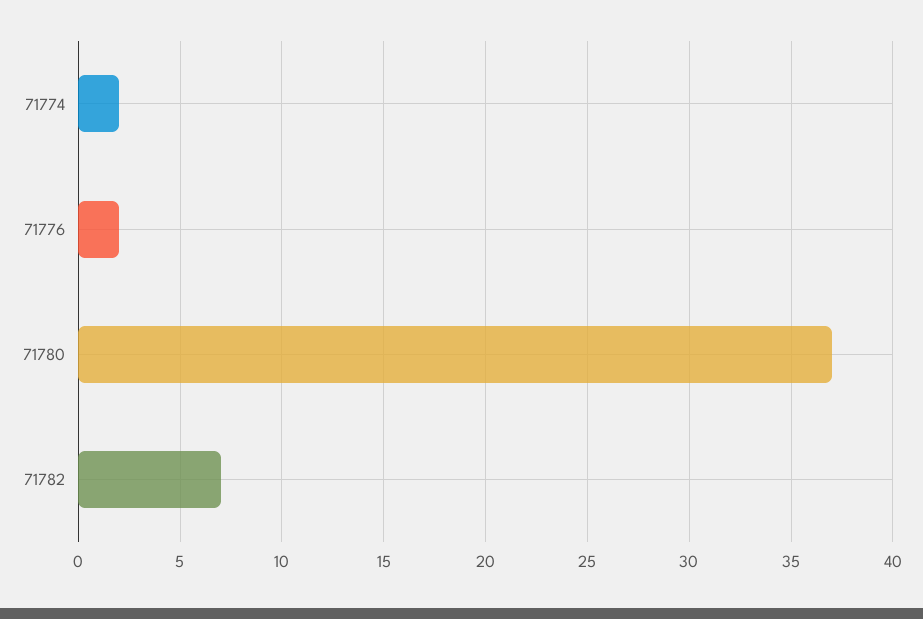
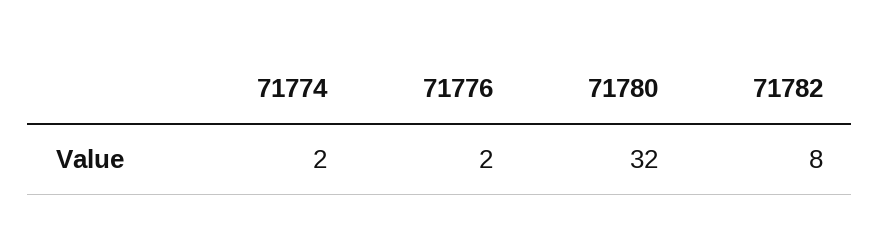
  {
    "71774": 2,
    "71776": 2,
-   "71780": 37,
+   "71780": 32,
-   "71782": 7
+   "71782": 8
  }

